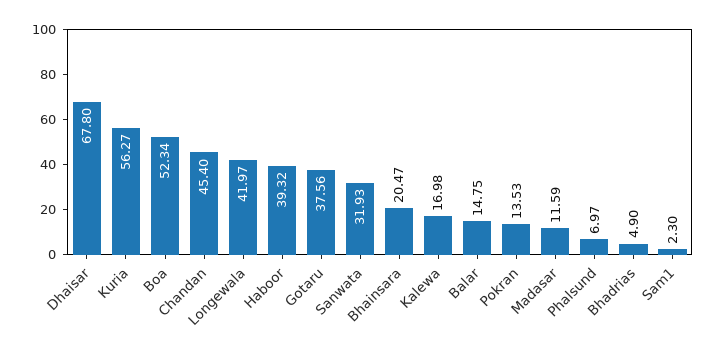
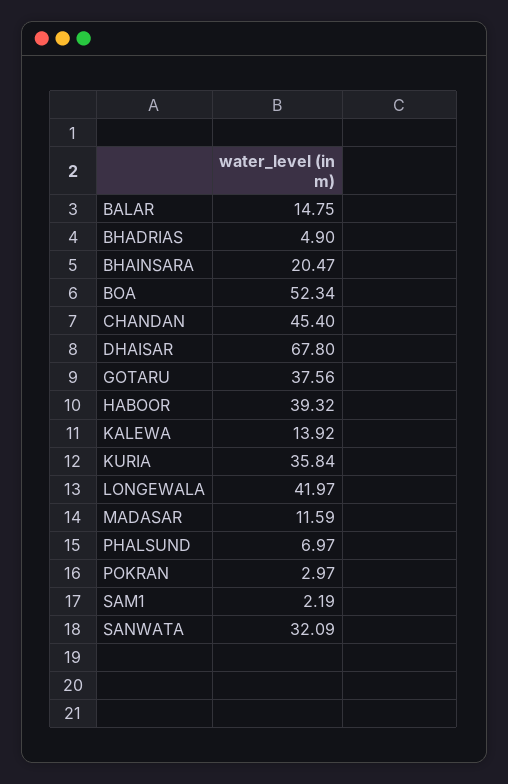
  {
    "Dhaisar": 67.8,
-   "Kuria": 56.27,
+   "Kuria": 35.84,
    "Boa": 52.34,
    "Chandan": 45.4,
    "Longewala": 41.97,
    "Haboor": 39.32,
    "Gotaru": 37.56,
-   "Sanwata": 31.93,
+   "Sanwata": 32.09,
    "Bhainsara": 20.47,
-   "Kalewa": 16.98,
+   "Kalewa": 13.92,
    "Balar": 14.75,
-   "Pokran": 13.53,
+   "Pokran": 2.97,
    "Madasar": 11.59,
    "Phalsund": 6.97,
    "Bhadrias": 4.9,
-   "Sam1": 2.3
+   "Sam1": 2.19
  }

